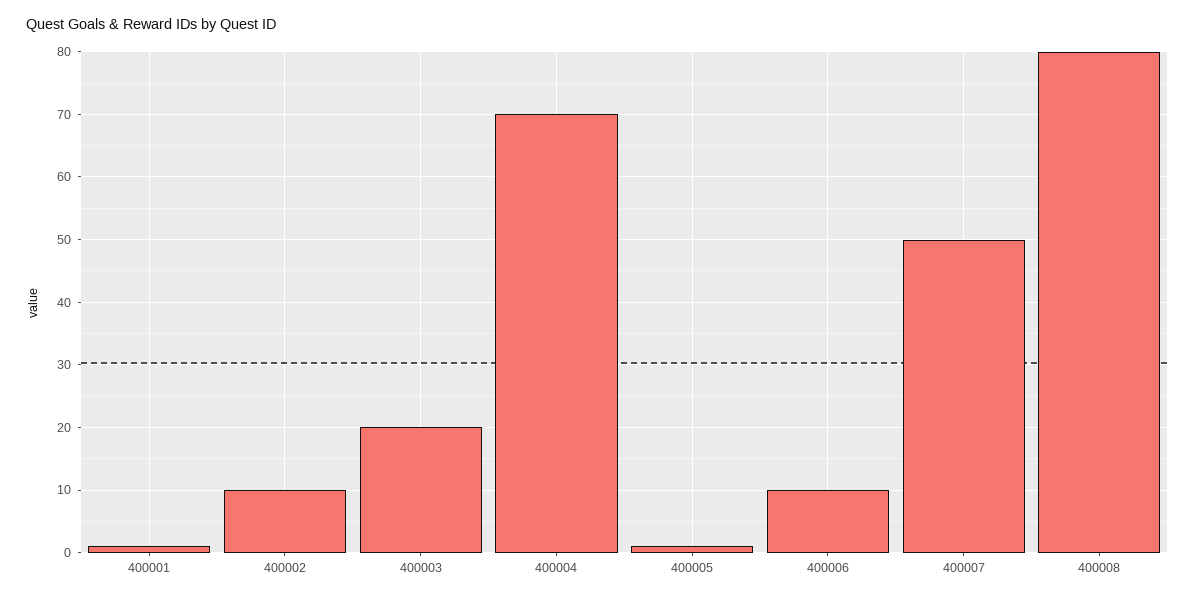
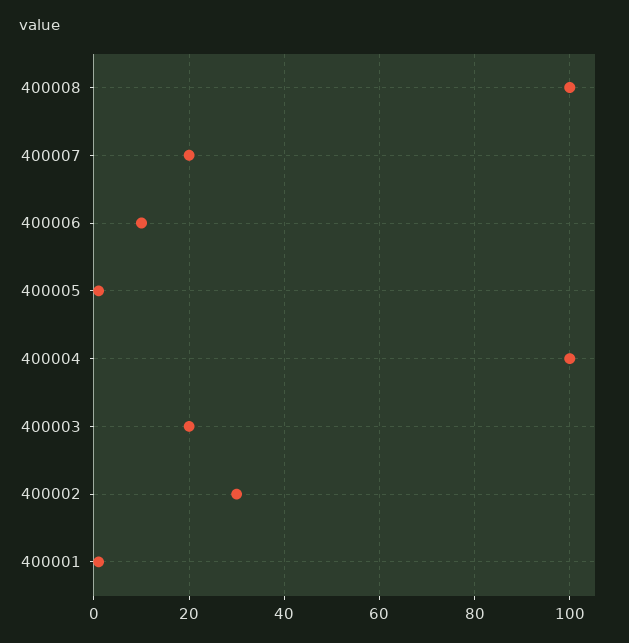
  {
    "400001": 1,
-   "400002": 10,
+   "400002": 30,
    "400003": 20,
-   "400004": 70,
+   "400004": 100,
    "400005": 1,
    "400006": 10,
-   "400007": 50,
+   "400007": 20,
-   "400008": 80
+   "400008": 100
  }

